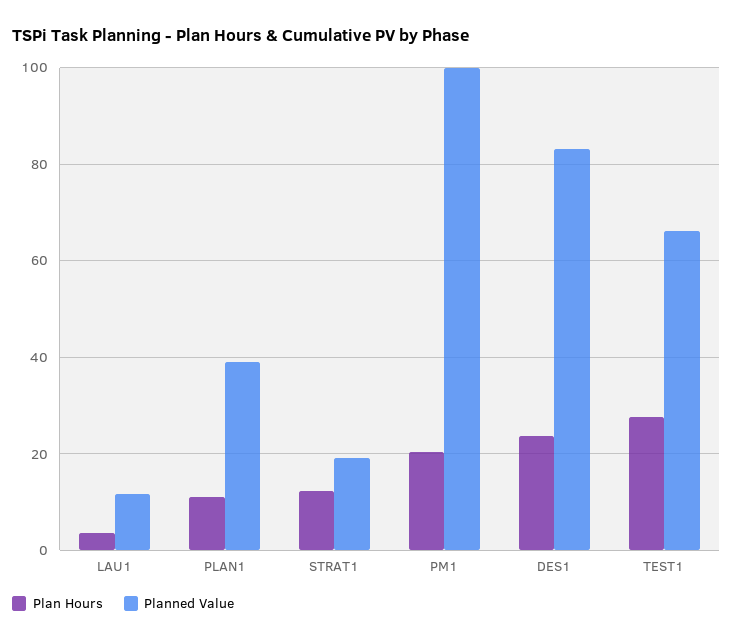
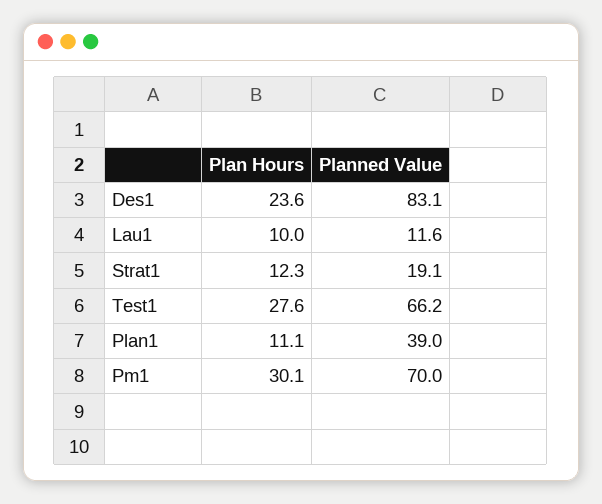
  {
    "Plan Hours": {
-     "LAU1": 4,
+     "LAU1": 10,
      "PLAN1": 11.1,
      "STRAT1": 12.3,
-     "PM1": 20,
+     "PM1": 30.1,
      "DES1": 23.6,
      "TEST1": 27.6
    },
    "Planned Value": {
      "LAU1": 11.6,
      "PLAN1": 39,
      "STRAT1": 19.1,
-     "PM1": 100,
+     "PM1": 70,
      "DES1": 83.1,
      "TEST1": 66.2
    }
  }

